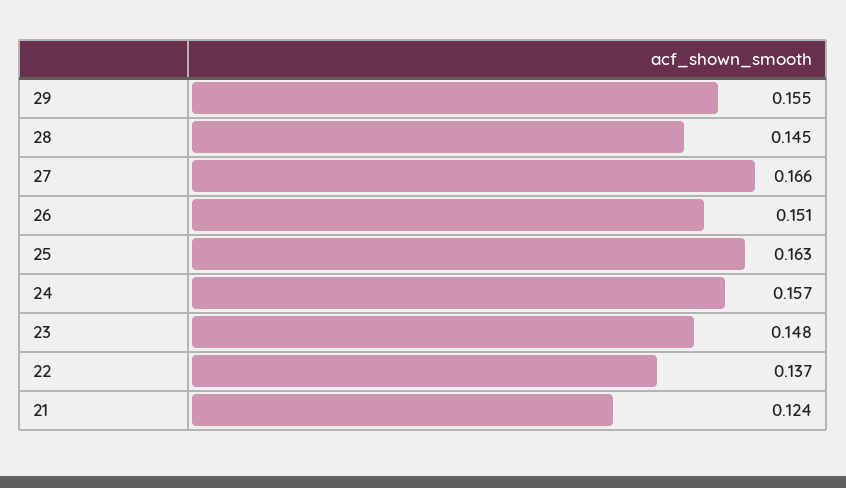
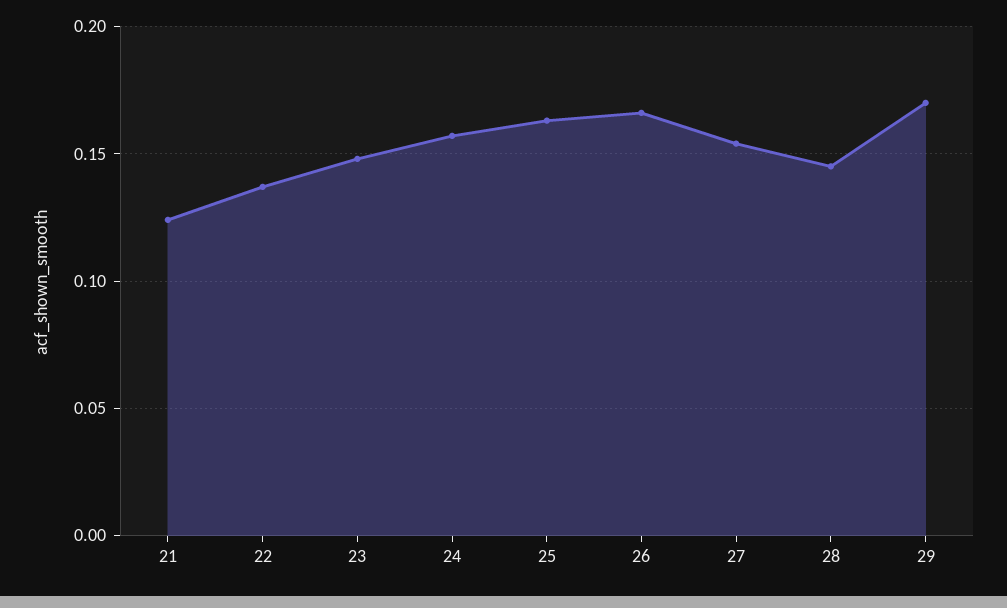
  {
-   "29": 0.155,
+   "29": 0.17,
    "28": 0.145,
-   "27": 0.166,
+   "27": 0.155,
-   "26": 0.151,
+   "26": 0.165,
    "25": 0.163,
    "24": 0.157,
    "23": 0.148,
    "22": 0.137,
    "21": 0.124
  }

